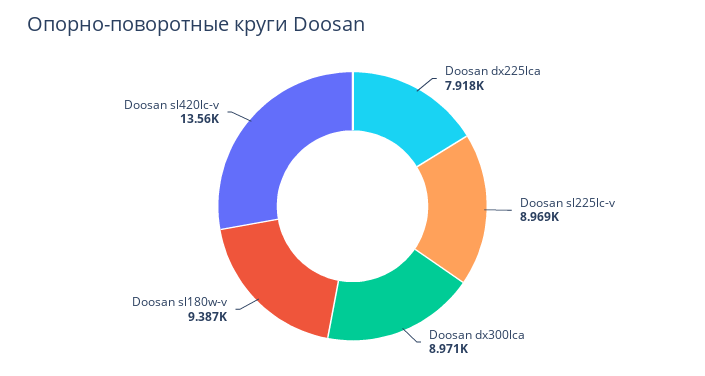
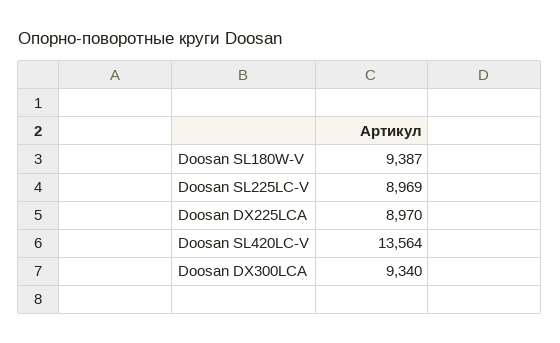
  {
-   "Doosan dx225lca": 7918,
+   "Doosan dx225lca": 8970,
    "Doosan sl225lc-v": 8969,
-   "Doosan dx300lca": 8971,
+   "Doosan dx300lca": 9340,
    "Doosan sl180w-v": 9387,
    "Doosan sl420lc-v": 13564
  }

